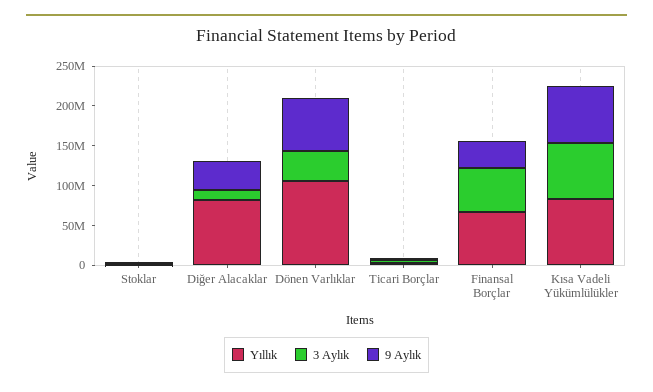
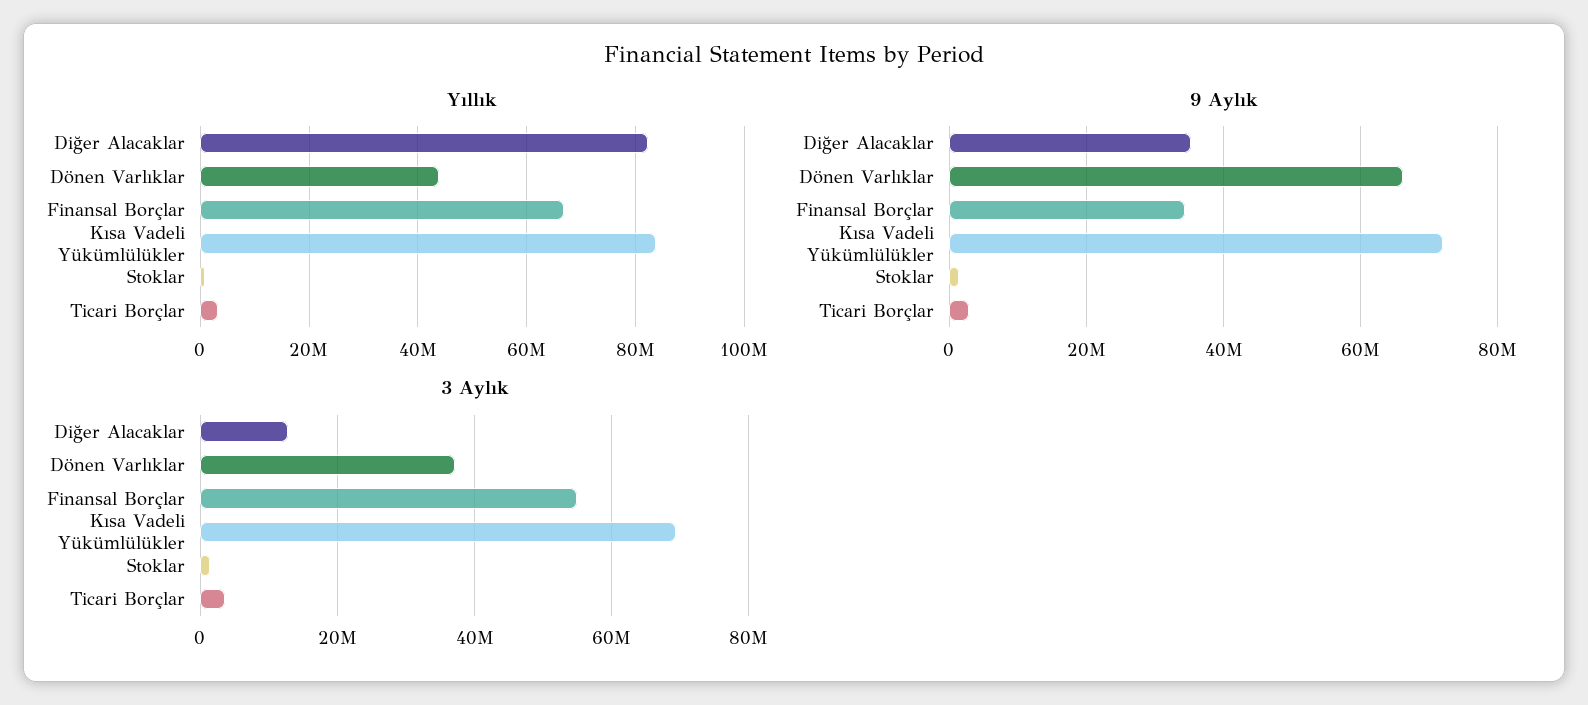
  {
    "Yıllık": {
      "Stoklar": 0,
      "Diğer Alacaklar": 82000000,
-     "Dönen Varlıklar": 100000000,
+     "Dönen Varlıklar": 44000000,
      "Ticari Borçlar": 4000000,
      "Finansal Borçlar": 66000000,
      "Kısa Vadeli Yükümlülükler": 84000000
    },
    "3 Aylık": {
      "Stoklar": 2000000,
      "Diğer Alacaklar": 12000000,
      "Dönen Varlıklar": 38000000,
      "Ticari Borçlar": 4000000,
      "Finansal Borçlar": 54000000,
      "Kısa Vadeli Yükümlülükler": 70000000
    },
    "9 Aylık": {
      "Stoklar": 2000000,
      "Diğer Alacaklar": 36000000,
      "Dönen Varlıklar": 66000000,
      "Ticari Borçlar": 2000000,
      "Finansal Borçlar": 34000000,
      "Kısa Vadeli Yükümlülükler": 72000000
    }
  }

